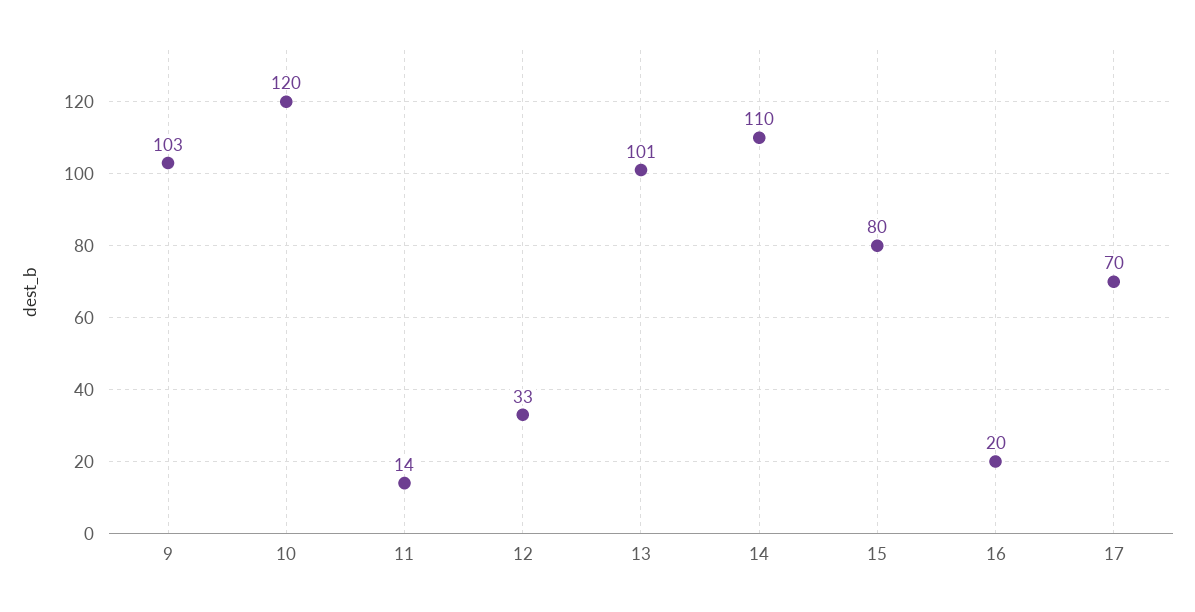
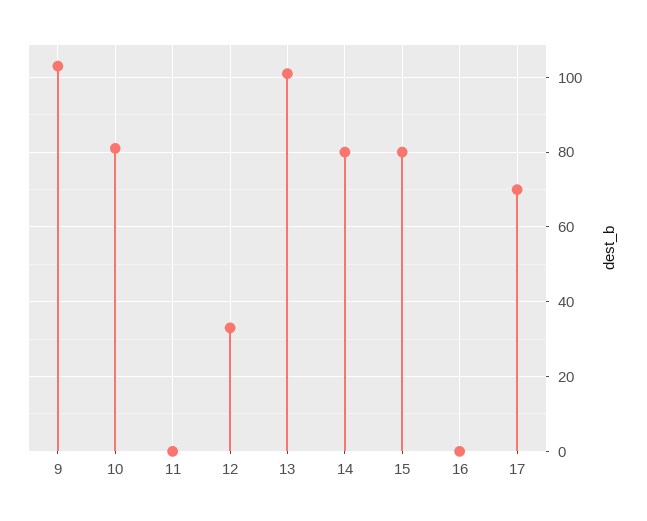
  {
    "9": 103,
-   "10": 120,
+   "10": 80,
-   "11": 14,
+   "11": 0,
    "12": 33,
    "13": 101,
-   "14": 110,
+   "14": 80,
    "15": 80,
-   "16": 20,
+   "16": 0,
    "17": 70
  }

